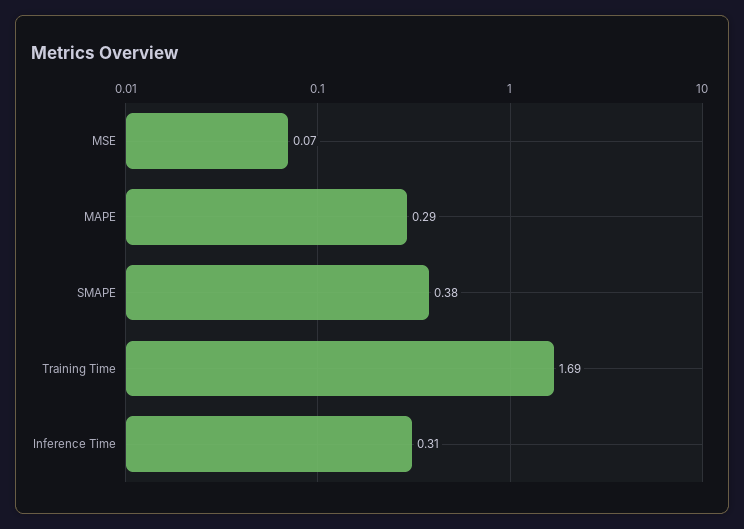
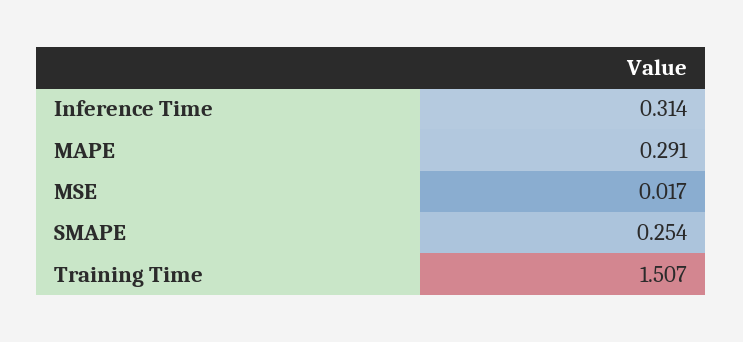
  {
-   "MSE": 0.07,
+   "MSE": 0.017,
    "MAPE": 0.291,
-   "SMAPE": 0.38,
+   "SMAPE": 0.254,
-   "Training Time": 1.69,
+   "Training Time": 1.507,
    "Inference Time": 0.314
  }

